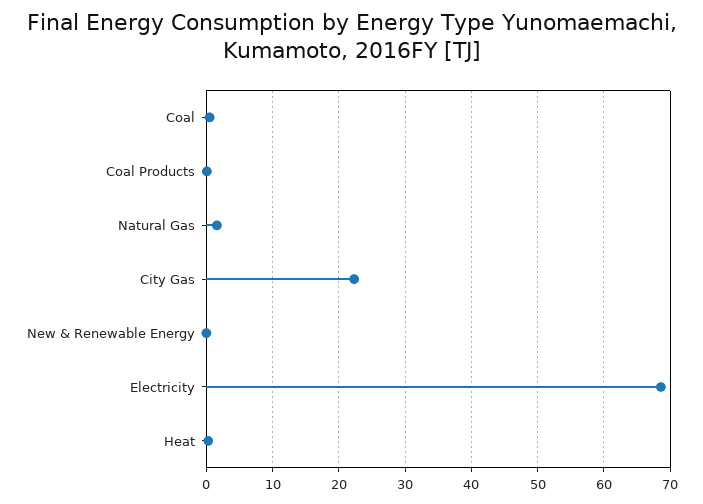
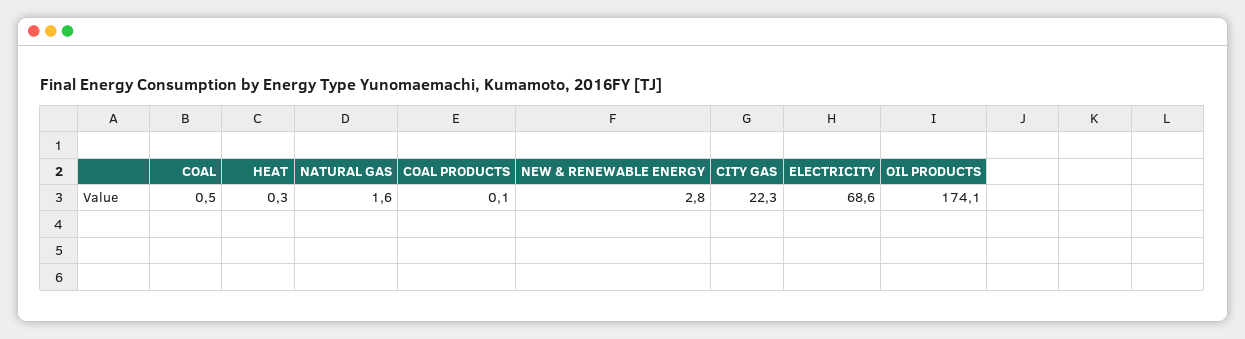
  {
    "Coal": 0.5,
    "Coal Products": 0.1,
    "Natural Gas": 1.6,
    "City Gas": 22.3,
-   "New & Renewable Energy": 0,
+   "New & Renewable Energy": 2.8,
    "Electricity": 68.6,
-   "Heat": 0.3
+   "Heat": 0.3,
+   "OIL PRODUCTS": 174.1
  }

